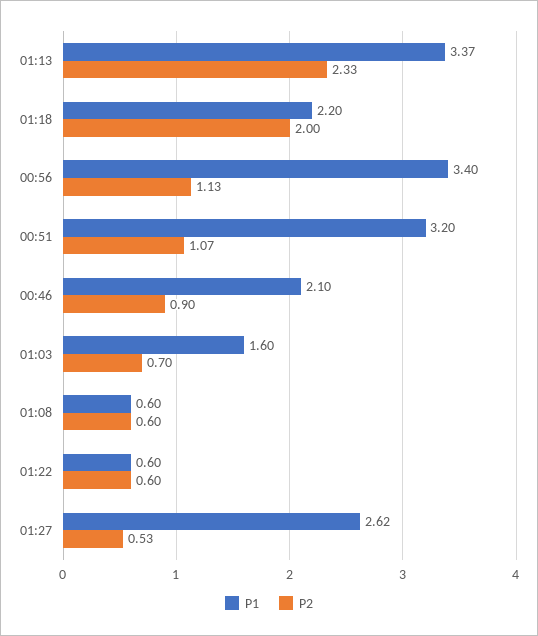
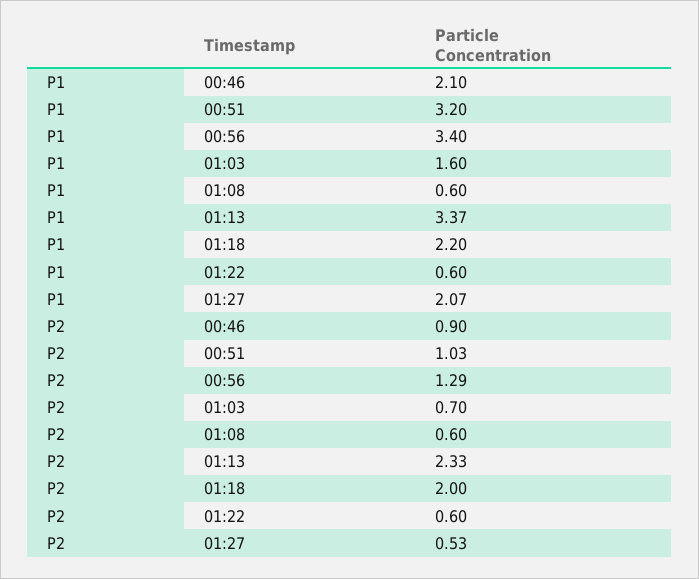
  {
    "P1": {
      "01:13": 3.37,
      "01:18": 2.2,
      "00:56": 3.4,
      "00:51": 3.2,
      "00:46": 2.1,
      "01:03": 1.6,
      "01:08": 0.6,
      "01:22": 0.6,
-     "01:27": 2.62
+     "01:27": 2.07
    },
    "P2": {
      "01:13": 2.33,
      "01:18": 2,
-     "00:56": 1.13,
+     "00:56": 1.29,
-     "00:51": 1.07,
+     "00:51": 1.03,
      "00:46": 0.9,
      "01:03": 0.7,
      "01:08": 0.6,
      "01:22": 0.6,
      "01:27": 0.53
    }
  }

